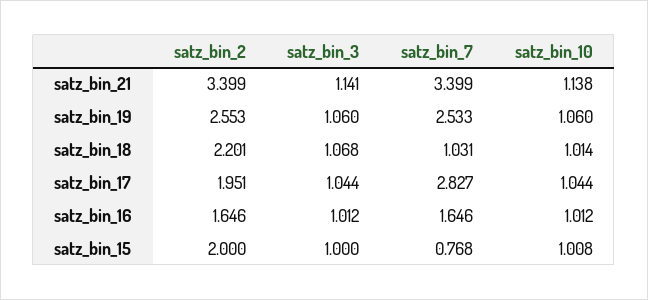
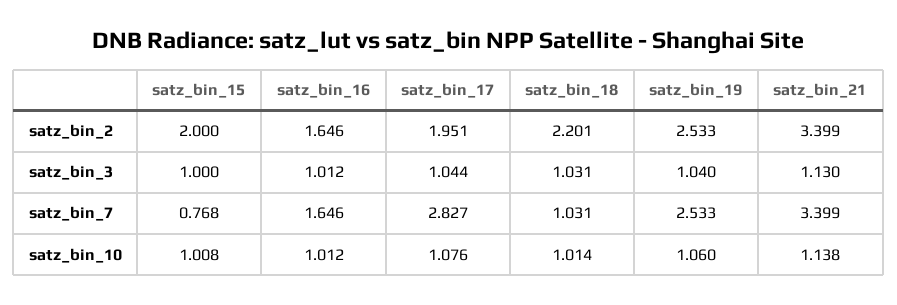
  {
    "satz_bin_2": {
      "satz_bin_21": 3.399,
-     "satz_bin_19": 2.553,
+     "satz_bin_19": 2.533,
      "satz_bin_18": 2.201,
      "satz_bin_17": 1.951,
      "satz_bin_16": 1.646,
      "satz_bin_15": 2
    },
    "satz_bin_3": {
-     "satz_bin_21": 1.141,
+     "satz_bin_21": 1.13,
-     "satz_bin_19": 1.06,
+     "satz_bin_19": 1.04,
-     "satz_bin_18": 1.068,
+     "satz_bin_18": 1.031,
      "satz_bin_17": 1.044,
      "satz_bin_16": 1.012,
      "satz_bin_15": 1
    },
    "satz_bin_7": {
      "satz_bin_21": 3.399,
      "satz_bin_19": 2.533,
      "satz_bin_18": 1.031,
      "satz_bin_17": 2.827,
      "satz_bin_16": 1.646,
      "satz_bin_15": 0.768
    },
    "satz_bin_10": {
      "satz_bin_21": 1.138,
      "satz_bin_19": 1.06,
      "satz_bin_18": 1.014,
-     "satz_bin_17": 1.044,
+     "satz_bin_17": 1.076,
      "satz_bin_16": 1.012,
      "satz_bin_15": 1.008
    }
  }

